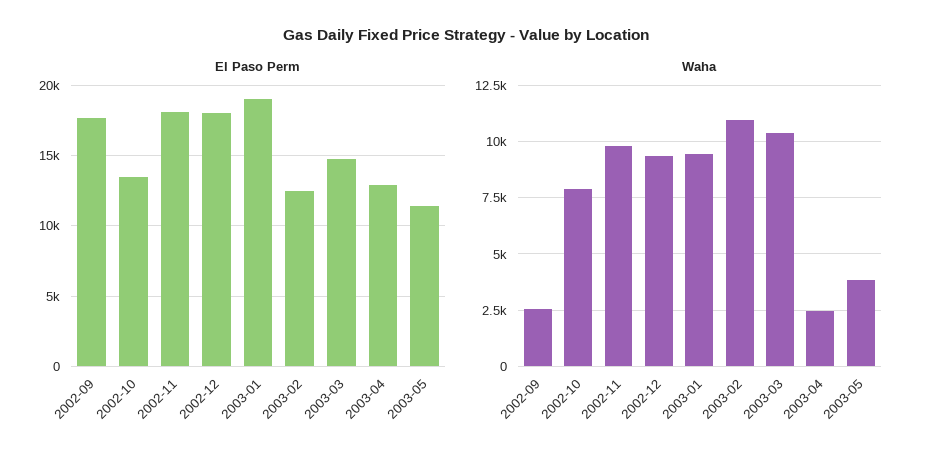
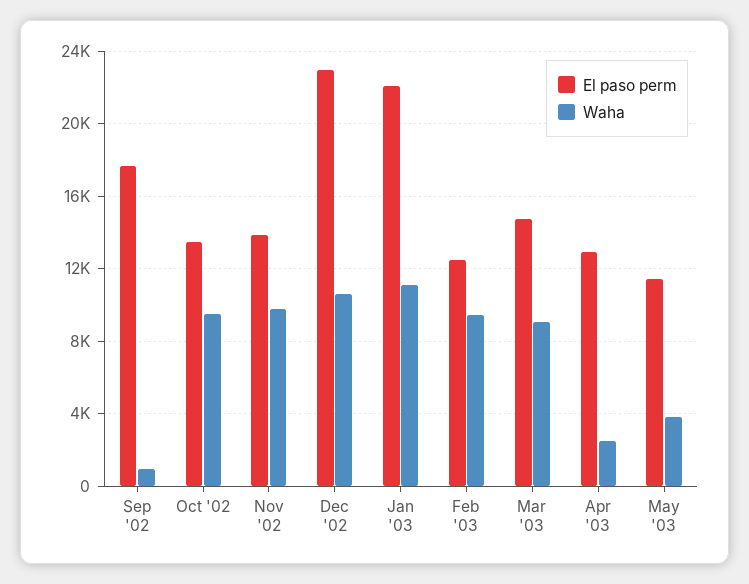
  {
    "El Paso Perm": {
      "2002-09": 17500,
      "2002-10": 13500,
-     "2002-11": 18000,
+     "2002-11": 14000,
-     "2002-12": 18000,
+     "2002-12": 23000,
-     "2003-01": 19000,
+     "2003-01": 22000,
      "2003-02": 12500,
      "2003-03": 14500,
      "2003-04": 13000,
      "2003-05": 11500
    },
    "Waha": {
-     "2002-09": 2500,
+     "2002-09": 1000,
-     "2002-10": 8000,
+     "2002-10": 9500,
      "2002-11": 10000,
-     "2002-12": 9500,
+     "2002-12": 10500,
-     "2003-01": 9500,
+     "2003-01": 11000,
-     "2003-02": 11000,
+     "2003-02": 9500,
-     "2003-03": 10500,
+     "2003-03": 9000,
      "2003-04": 2500,
      "2003-05": 4000
    }
  }

